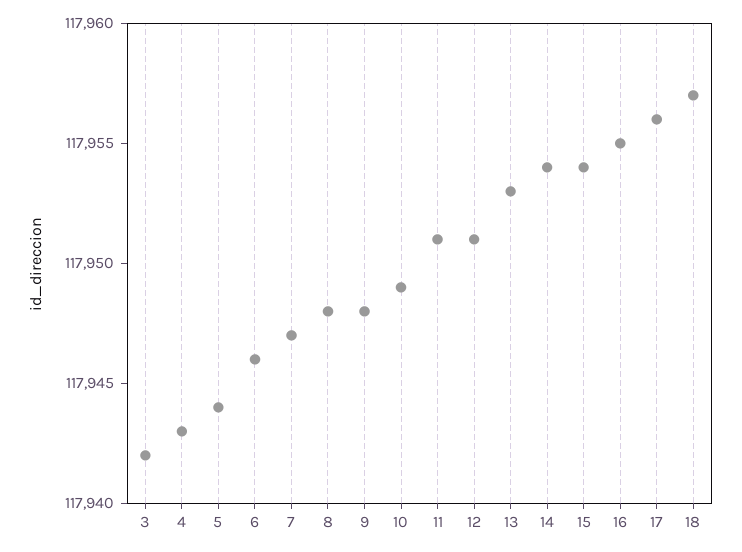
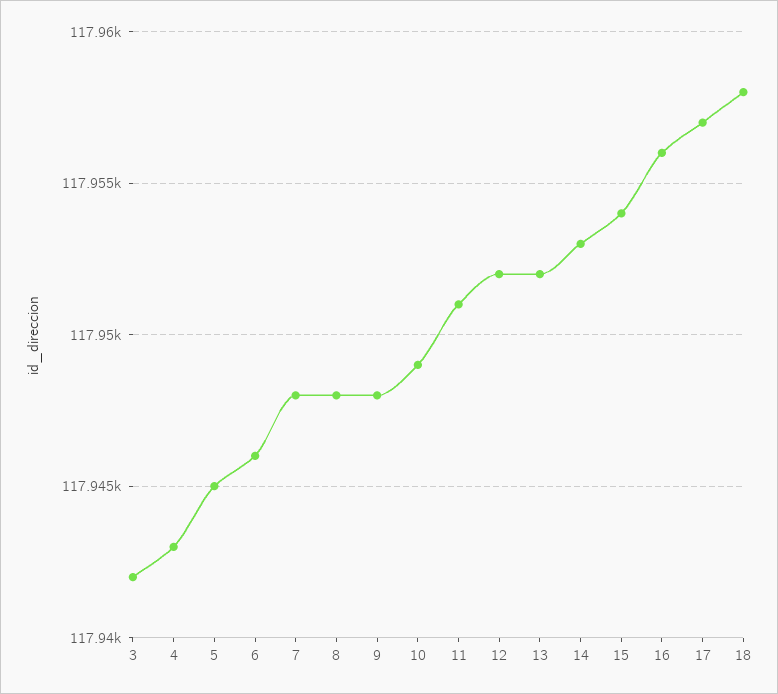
  {
    "3": 117942,
    "4": 117943,
-   "5": 117944,
+   "5": 117945,
    "6": 117946,
-   "7": 117947,
+   "7": 117948,
    "8": 117948,
    "9": 117948,
    "10": 117949,
    "11": 117951,
-   "12": 117951,
+   "12": 117952,
-   "13": 117953,
+   "13": 117952,
-   "14": 117954,
+   "14": 117953,
    "15": 117954,
-   "16": 117955,
+   "16": 117956,
-   "17": 117956,
+   "17": 117957,
-   "18": 117957
+   "18": 117958
  }

